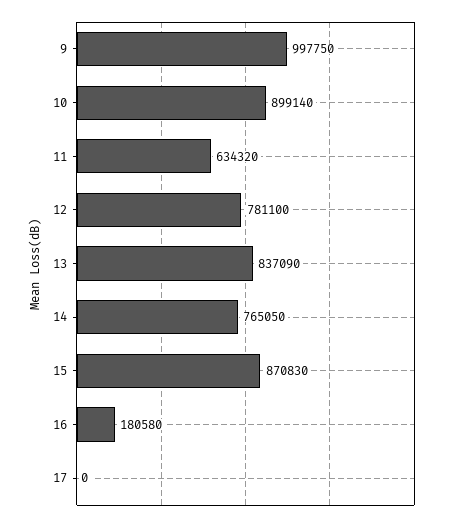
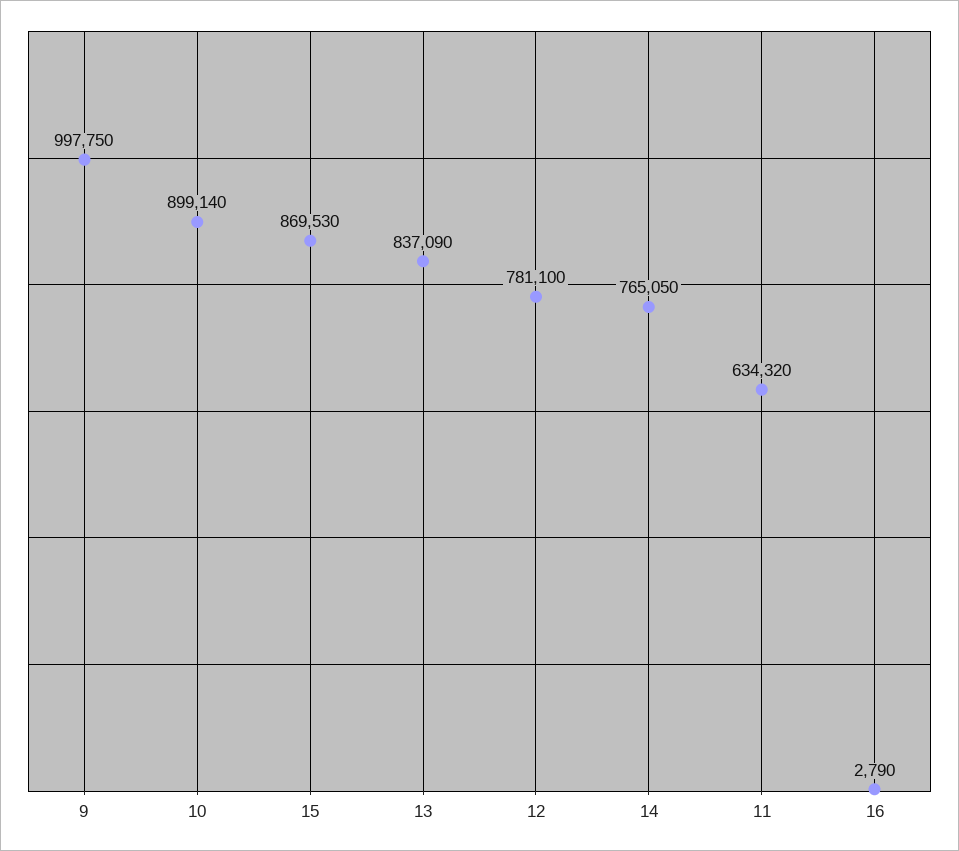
  {
    "9": 997750,
    "10": 899140,
    "11": 634320,
    "12": 781100,
    "13": 837090,
    "14": 765050,
-   "15": 870830,
+   "15": 869530,
-   "16": 180580,
+   "16": 2790
-   "17": 0
  }

